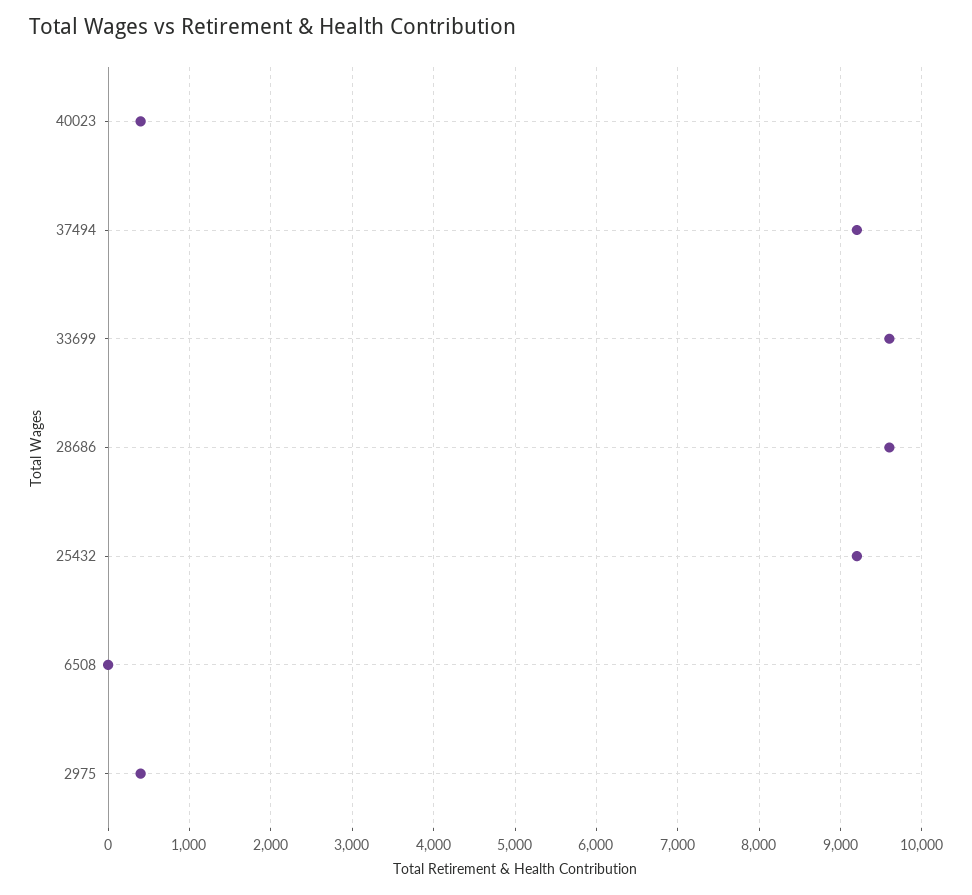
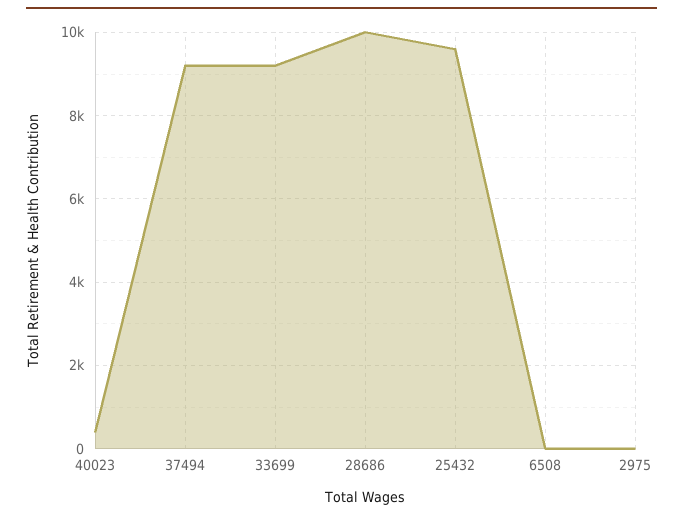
  {
    "40023": 400,
    "37494": 9200,
-   "33699": 9600,
+   "33699": 9200,
-   "28686": 9600,
+   "28686": 10000,
-   "25432": 9200,
+   "25432": 9600,
    "6508": 0,
-   "2975": 400
+   "2975": 0
  }

